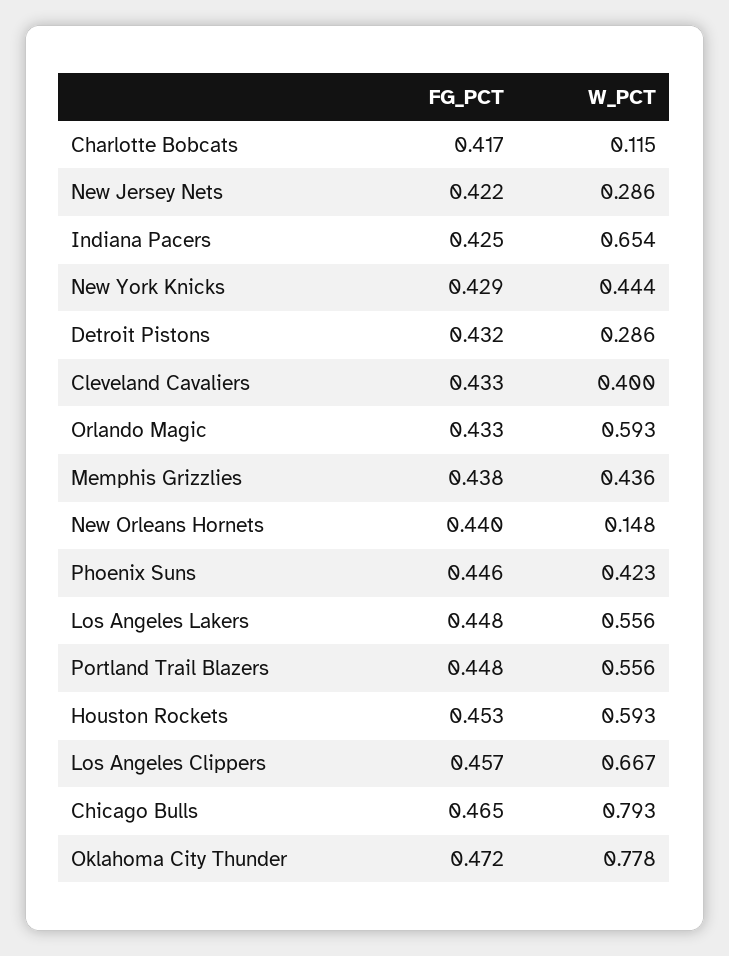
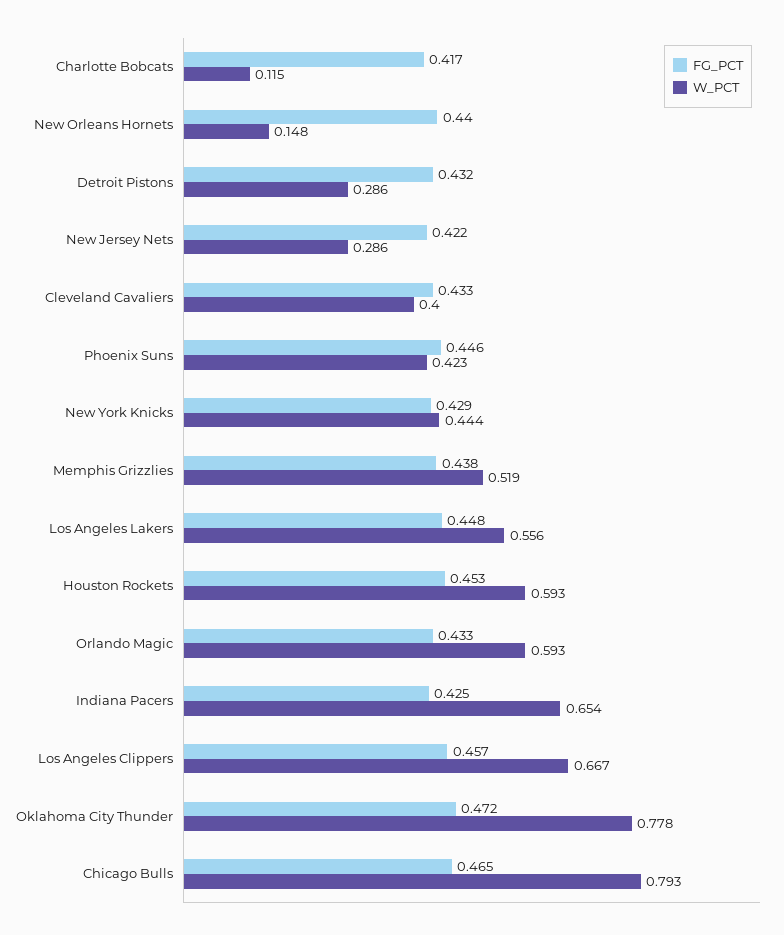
  {
    "FG_PCT": {
      "Charlotte Bobcats": 0.417,
      "New Jersey Nets": 0.422,
      "Indiana Pacers": 0.425,
      "New York Knicks": 0.429,
      "Detroit Pistons": 0.432,
      "Cleveland Cavaliers": 0.433,
      "Orlando Magic": 0.433,
      "Memphis Grizzlies": 0.438,
      "New Orleans Hornets": 0.44,
      "Phoenix Suns": 0.446,
      "Los Angeles Lakers": 0.448,
-     "Portland Trail Blazers": 0.448,
      "Houston Rockets": 0.453,
      "Los Angeles Clippers": 0.457,
      "Chicago Bulls": 0.465,
      "Oklahoma City Thunder": 0.472
    },
    "W_PCT": {
      "Charlotte Bobcats": 0.115,
      "New Jersey Nets": 0.286,
      "Indiana Pacers": 0.654,
      "New York Knicks": 0.444,
      "Detroit Pistons": 0.286,
      "Cleveland Cavaliers": 0.4,
      "Orlando Magic": 0.593,
-     "Memphis Grizzlies": 0.436,
+     "Memphis Grizzlies": 0.519,
      "New Orleans Hornets": 0.148,
      "Phoenix Suns": 0.423,
      "Los Angeles Lakers": 0.556,
-     "Portland Trail Blazers": 0.556,
      "Houston Rockets": 0.593,
      "Los Angeles Clippers": 0.667,
      "Chicago Bulls": 0.793,
      "Oklahoma City Thunder": 0.778
    }
  }

